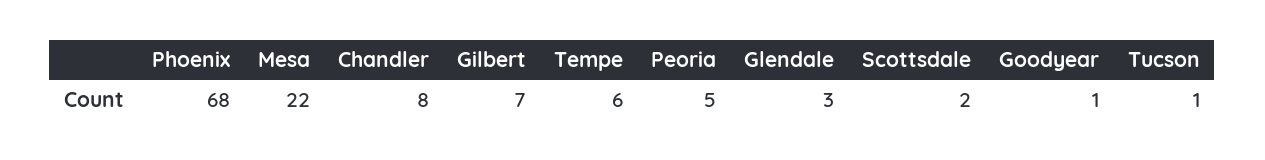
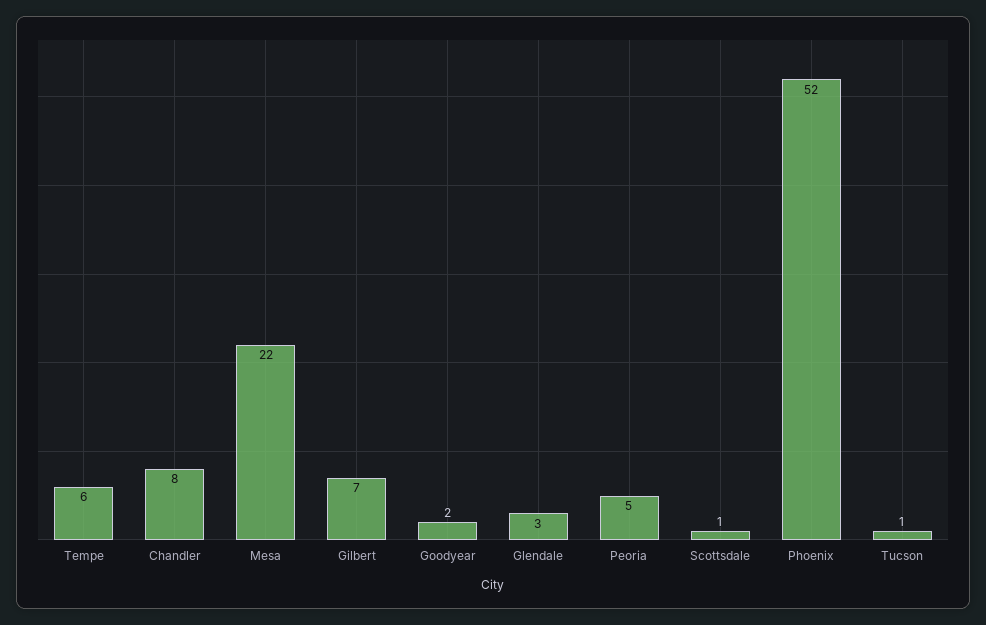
  {
-   "Phoenix": 68,
+   "Phoenix": 52,
    "Mesa": 22,
    "Chandler": 8,
    "Gilbert": 7,
    "Tempe": 6,
    "Peoria": 5,
    "Glendale": 3,
-   "Scottsdale": 2,
+   "Scottsdale": 1,
-   "Goodyear": 1,
+   "Goodyear": 2,
    "Tucson": 1
  }

